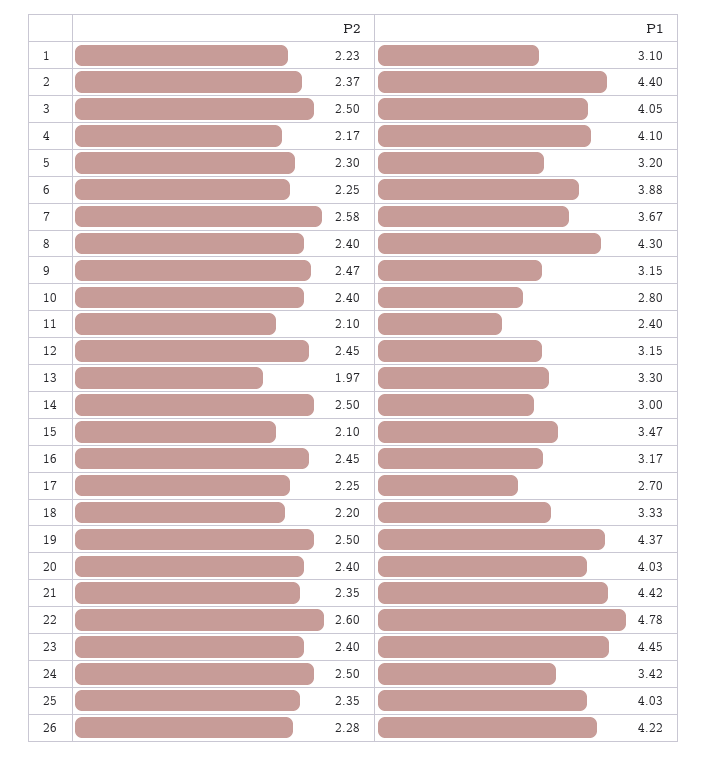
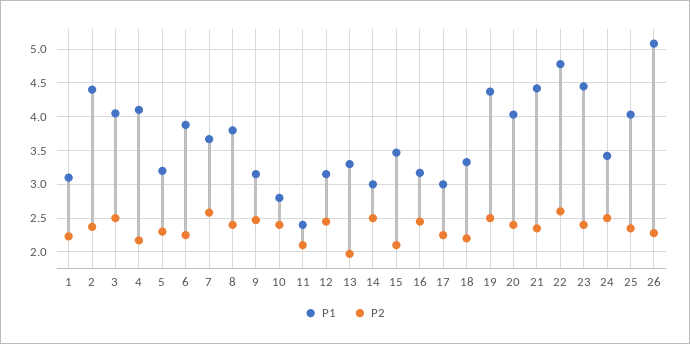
  {
    "P2": {
      "1": 2.23,
      "2": 2.37,
      "3": 2.5,
      "4": 2.17,
      "5": 2.3,
      "6": 2.25,
      "7": 2.58,
      "8": 2.4,
      "9": 2.47,
      "10": 2.4,
      "11": 2.1,
      "12": 2.45,
      "13": 1.97,
      "14": 2.5,
      "15": 2.1,
      "16": 2.45,
      "17": 2.25,
      "18": 2.2,
      "19": 2.5,
      "20": 2.4,
      "21": 2.35,
      "22": 2.6,
      "23": 2.4,
      "24": 2.5,
      "25": 2.35,
      "26": 2.28
    },
    "P1": {
      "1": 3.1,
      "2": 4.4,
      "3": 4.05,
      "4": 4.1,
      "5": 3.2,
      "6": 3.88,
      "7": 3.67,
-     "8": 4.3,
+     "8": 3.8,
      "9": 3.15,
      "10": 2.8,
      "11": 2.4,
      "12": 3.15,
      "13": 3.3,
      "14": 3,
      "15": 3.47,
      "16": 3.17,
-     "17": 2.7,
+     "17": 3,
      "18": 3.33,
      "19": 4.37,
      "20": 4.03,
      "21": 4.42,
      "22": 4.78,
      "23": 4.45,
      "24": 3.42,
      "25": 4.03,
-     "26": 4.22
+     "26": 5.1
    }
  }

